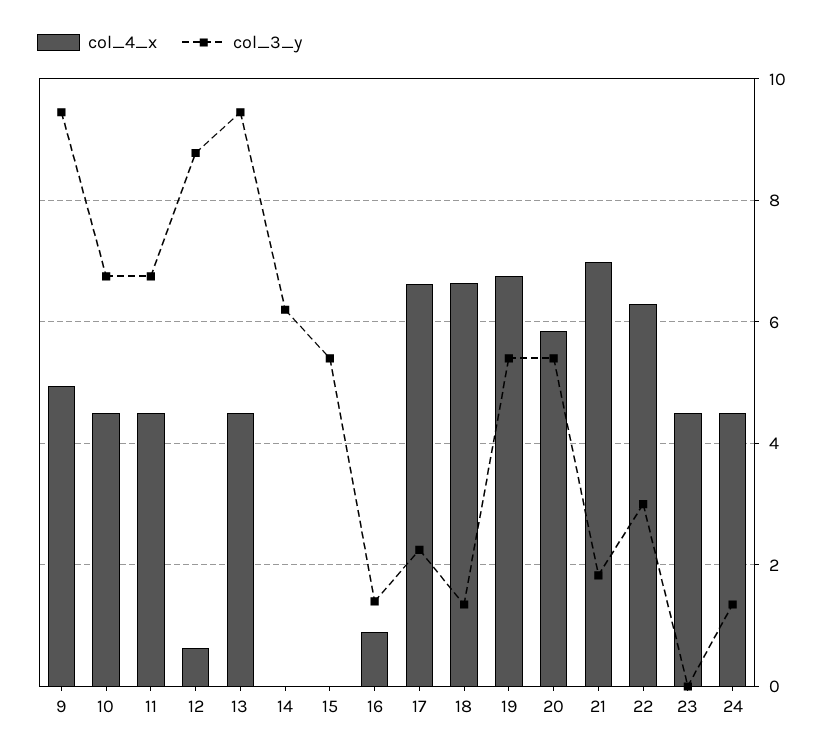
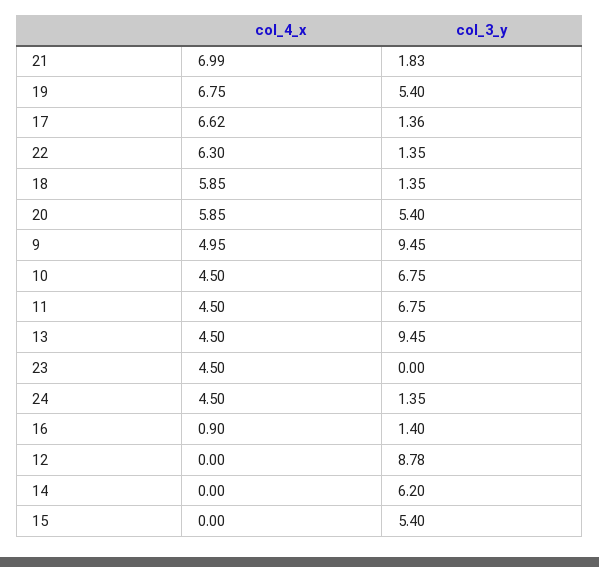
  {
    "col_4_x": {
      "9": 4.95,
      "10": 4.5,
      "11": 4.5,
-     "12": 0.6,
+     "12": 0,
      "13": 4.5,
      "14": 0,
      "15": 0,
      "16": 0.9,
      "17": 6.62,
-     "18": 6.6,
+     "18": 5.85,
      "19": 6.75,
      "20": 5.85,
      "21": 6.99,
      "22": 6.3,
      "23": 4.5,
      "24": 4.5
    },
    "col_3_y": {
      "9": 9.45,
      "10": 6.75,
      "11": 6.75,
      "12": 8.78,
      "13": 9.45,
      "14": 6.2,
      "15": 5.4,
      "16": 1.4,
-     "17": 2.2,
+     "17": 1.36,
      "18": 1.35,
      "19": 5.4,
      "20": 5.4,
      "21": 1.83,
-     "22": 3,
+     "22": 1.35,
      "23": 0,
      "24": 1.35
    }
  }

